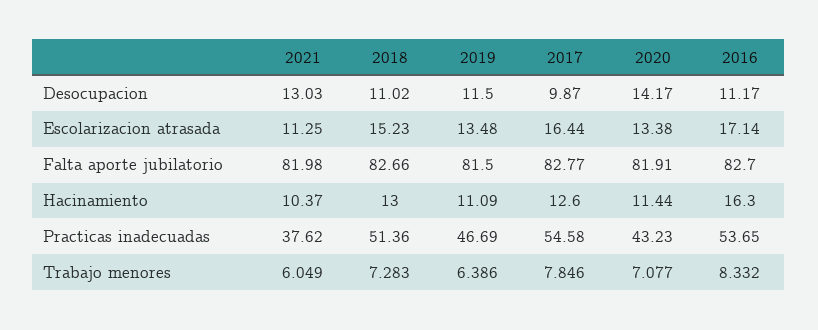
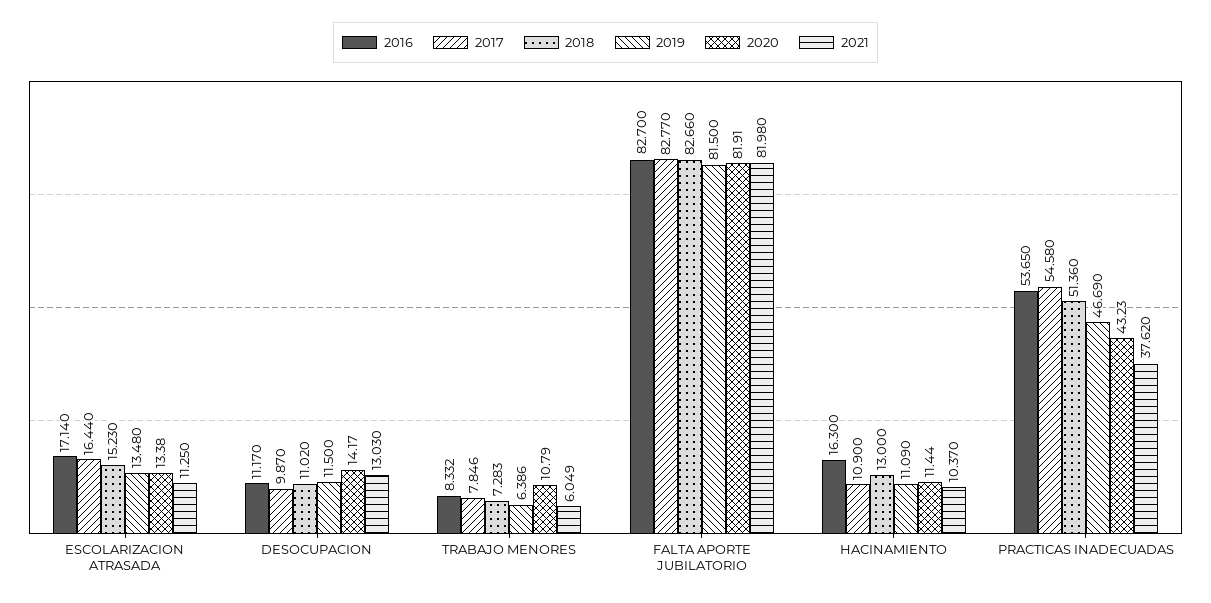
  {
    "2021": {
      "Desocupacion": 13.03,
      "Escolarizacion atrasada": 11.25,
      "Falta aporte jubilatorio": 81.98,
      "Hacinamiento": 10.37,
      "Practicas inadecuadas": 37.62,
      "Trabajo menores": 6.049
    },
    "2018": {
      "Desocupacion": 11.02,
      "Escolarizacion atrasada": 15.23,
      "Falta aporte jubilatorio": 82.66,
      "Hacinamiento": 13,
      "Practicas inadecuadas": 51.36,
      "Trabajo menores": 7.283
    },
    "2019": {
      "Desocupacion": 11.5,
      "Escolarizacion atrasada": 13.48,
      "Falta aporte jubilatorio": 81.5,
      "Hacinamiento": 11.09,
      "Practicas inadecuadas": 46.69,
      "Trabajo menores": 6.386
    },
    "2017": {
      "Desocupacion": 9.87,
      "Escolarizacion atrasada": 16.44,
      "Falta aporte jubilatorio": 82.77,
-     "Hacinamiento": 12.6,
+     "Hacinamiento": 10.9,
      "Practicas inadecuadas": 54.58,
      "Trabajo menores": 7.846
    },
    "2020": {
      "Desocupacion": 14.17,
      "Escolarizacion atrasada": 13.38,
      "Falta aporte jubilatorio": 81.91,
      "Hacinamiento": 11.44,
      "Practicas inadecuadas": 43.23,
-     "Trabajo menores": 7.077
+     "Trabajo menores": 10.79
    },
    "2016": {
      "Desocupacion": 11.17,
      "Escolarizacion atrasada": 17.14,
      "Falta aporte jubilatorio": 82.7,
      "Hacinamiento": 16.3,
      "Practicas inadecuadas": 53.65,
      "Trabajo menores": 8.332
    }
  }

